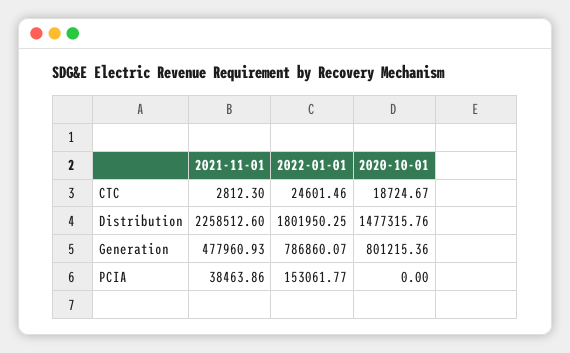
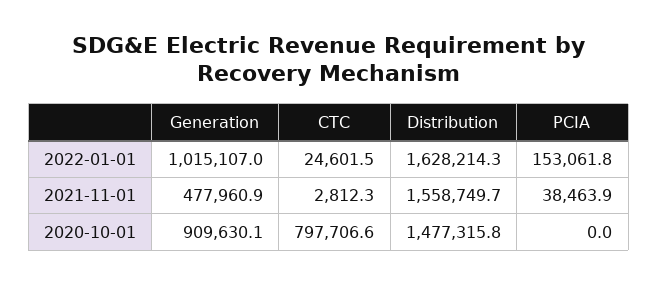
  {
    "2021-11-01": {
      "CTC": 2812.3,
-     "Distribution": 2258512.6,
+     "Distribution": 1558749.7,
      "Generation": 477960.93,
      "PCIA": 38463.86
    },
    "2022-01-01": {
      "CTC": 24601.46,
-     "Distribution": 1801950.25,
+     "Distribution": 1628214.3,
-     "Generation": 786860.07,
+     "Generation": 1015107,
      "PCIA": 153061.77
    },
    "2020-10-01": {
-     "CTC": 18724.67,
+     "CTC": 797706.6,
      "Distribution": 1477315.76,
-     "Generation": 801215.36,
+     "Generation": 909630.1,
      "PCIA": 0
    }
  }

